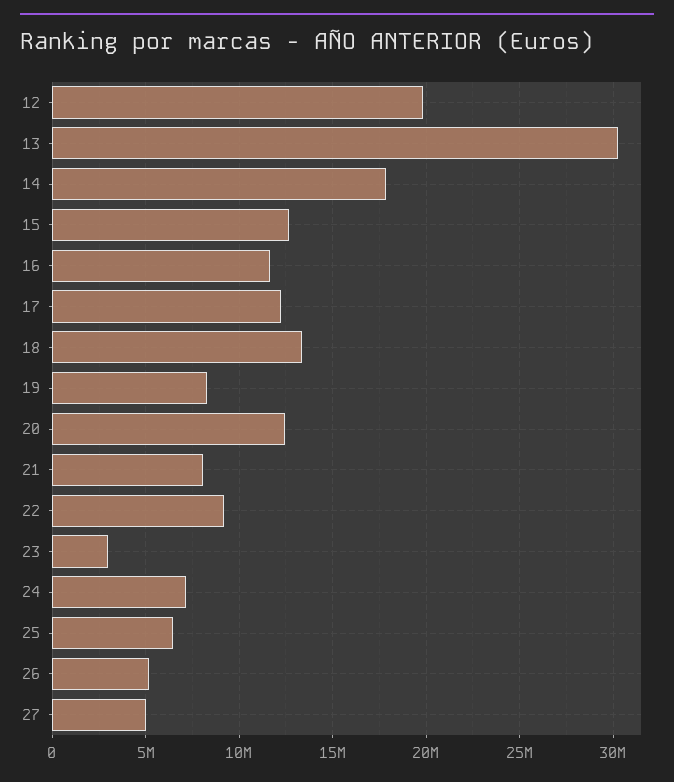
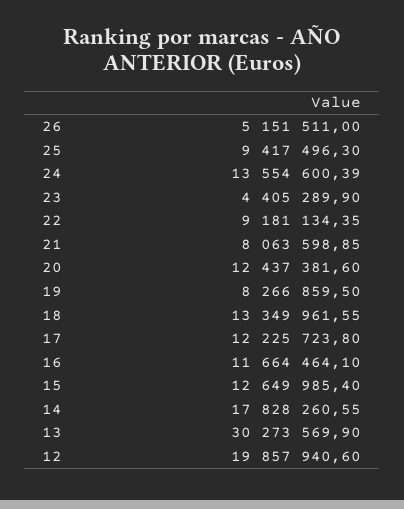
  {
    "12": 19857940.6,
    "13": 30273569.9,
    "14": 17828260.55,
    "15": 12649985.4,
    "16": 11664464.1,
    "17": 12225723.8,
    "18": 13349961.55,
    "19": 8266859.5,
    "20": 12437381.6,
    "21": 8063598.85,
    "22": 9181134.35,
-   "23": 3000000,
+   "23": 4405289.9,
-   "24": 7000000,
+   "24": 13554600.39,
-   "25": 6500000,
+   "25": 9417496.3,
-   "26": 5151511,
+   "26": 5151511
-   "27": 5000000
  }

